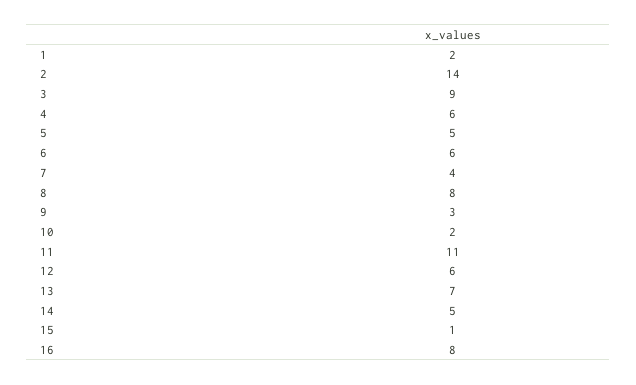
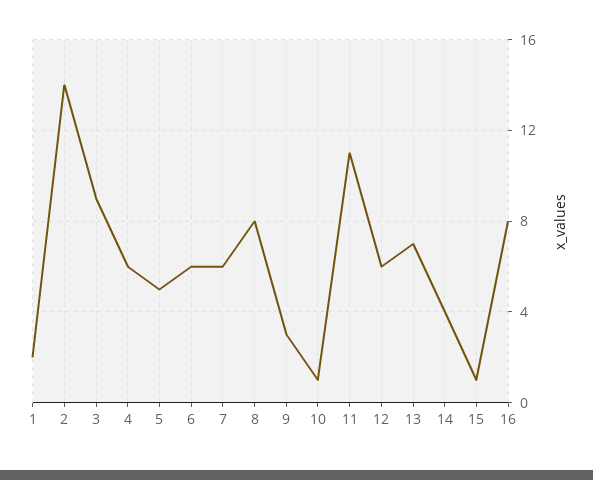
  {
    "1": 2,
    "2": 14,
    "3": 9,
    "4": 6,
    "5": 5,
    "6": 6,
-   "7": 4,
+   "7": 6,
    "8": 8,
    "9": 3,
-   "10": 2,
+   "10": 1,
    "11": 11,
    "12": 6,
    "13": 7,
-   "14": 5,
+   "14": 4,
    "15": 1,
    "16": 8
  }

